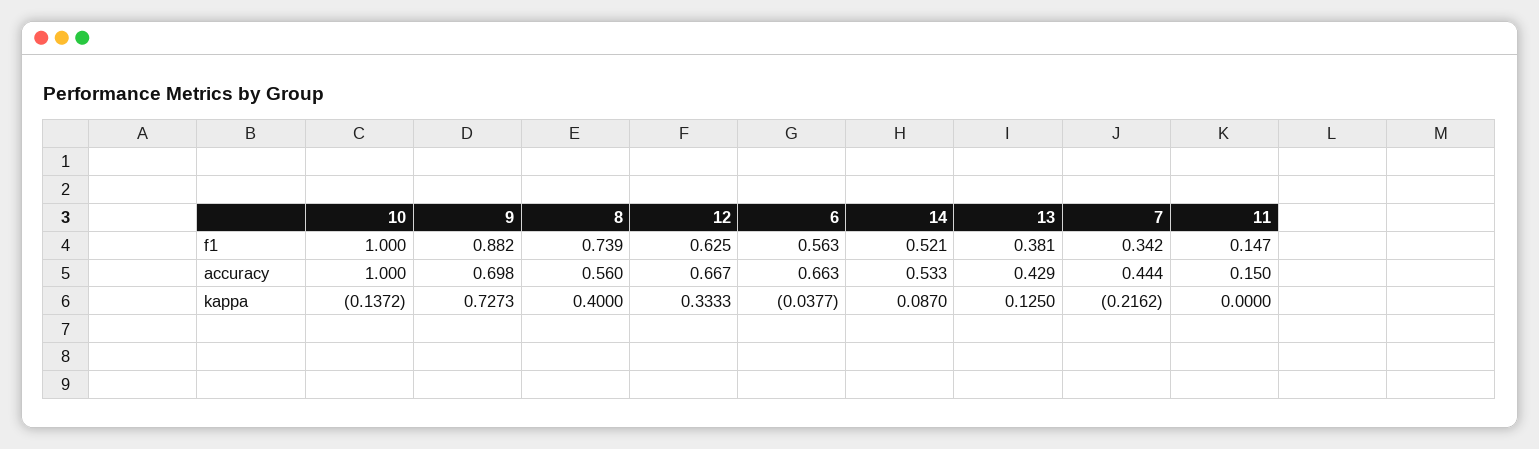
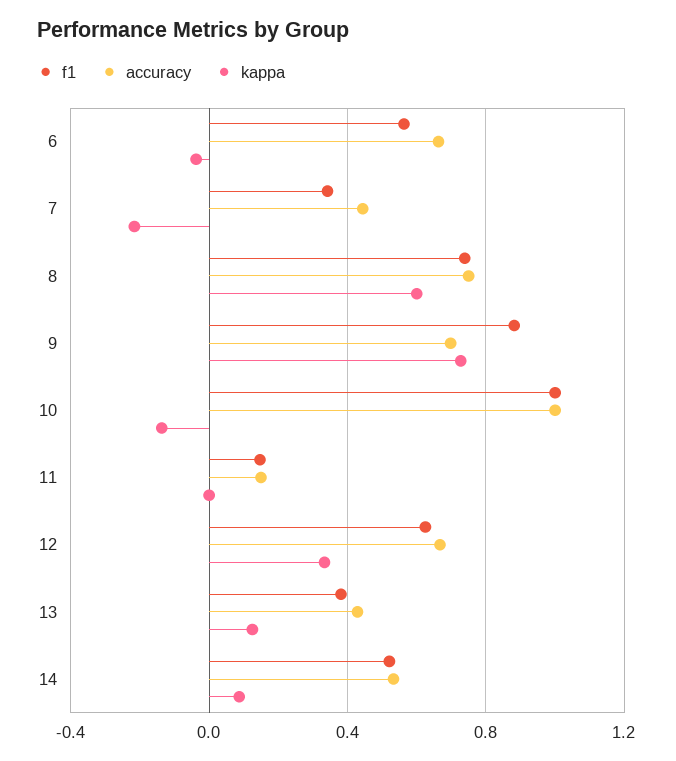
  {
    "f1": {
      "10": 1,
      "9": 0.882,
      "8": 0.739,
      "12": 0.625,
      "6": 0.563,
      "14": 0.521,
      "13": 0.381,
      "7": 0.342,
      "11": 0.147
    },
    "accuracy": {
      "10": 1,
      "9": 0.698,
-     "8": 0.56,
+     "8": 0.75,
      "12": 0.667,
      "6": 0.663,
      "14": 0.533,
      "13": 0.429,
      "7": 0.444,
      "11": 0.15
    },
    "kappa": {
      "10": -0.1372,
      "9": 0.7273,
-     "8": 0.4,
+     "8": 0.6,
      "12": 0.3333,
      "6": -0.0377,
      "14": 0.087,
      "13": 0.125,
      "7": -0.2162,
      "11": 0
    }
  }

